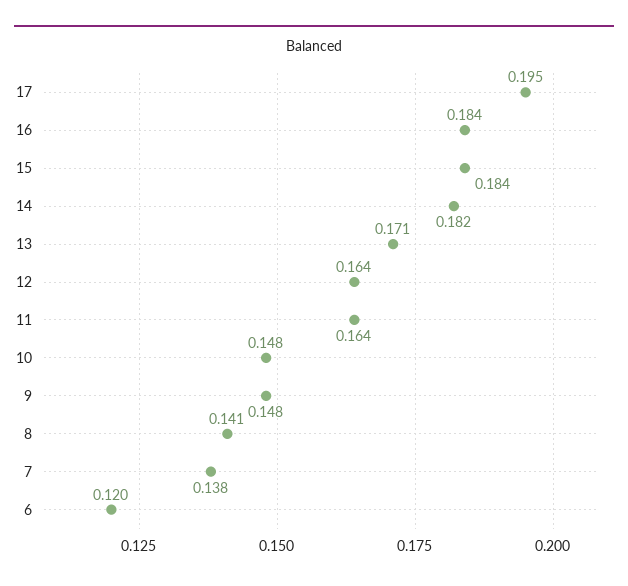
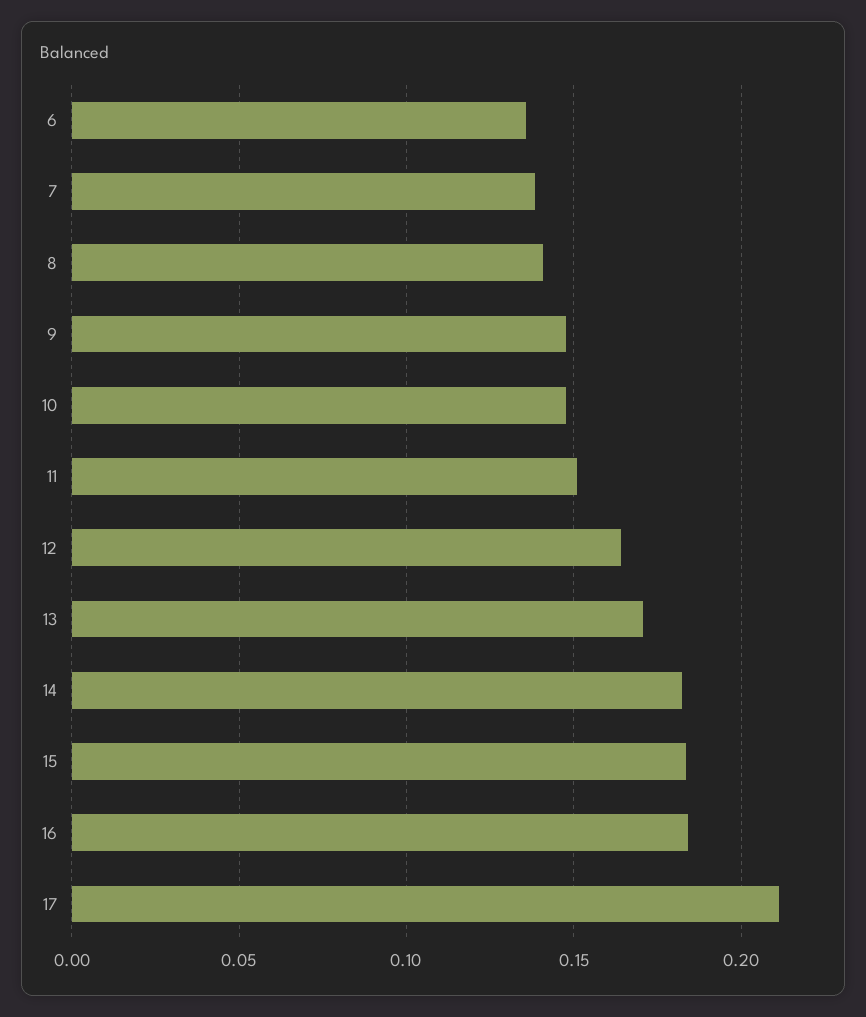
  {
-   "17": 0.195,
+   "17": 0.21,
    "16": 0.184,
    "15": 0.184,
    "14": 0.182,
    "13": 0.171,
    "12": 0.164,
-   "11": 0.164,
+   "11": 0.15,
    "10": 0.148,
    "9": 0.148,
    "8": 0.141,
    "7": 0.138,
-   "6": 0.12
+   "6": 0.135
  }

